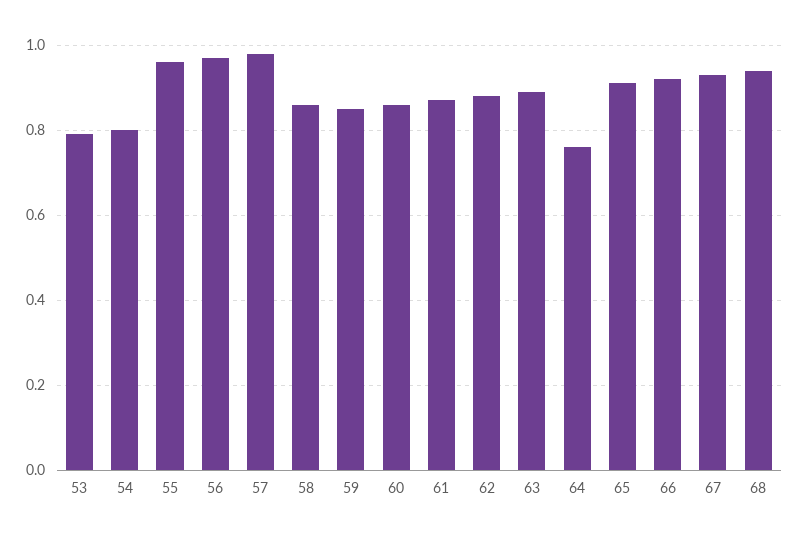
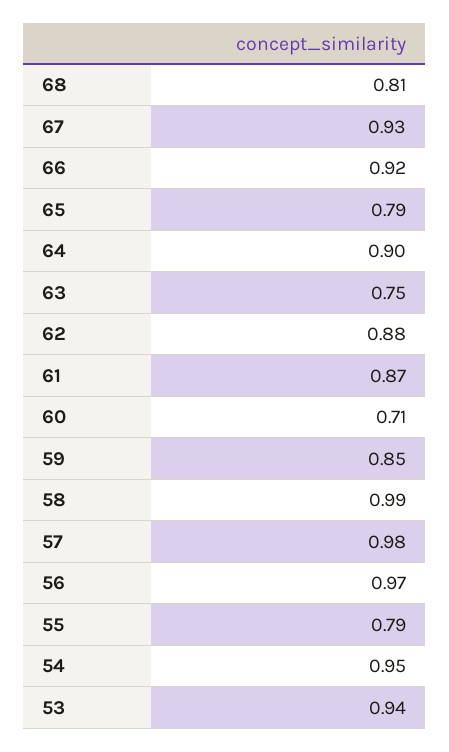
  {
-   "53": 0.8,
+   "53": 0.94,
-   "54": 0.8,
+   "54": 0.95,
-   "55": 0.95,
+   "55": 0.79,
    "56": 0.97,
    "57": 0.98,
-   "58": 0.85,
+   "58": 0.99,
    "59": 0.85,
-   "60": 0.85,
+   "60": 0.71,
    "61": 0.87,
    "62": 0.88,
-   "63": 0.9,
+   "63": 0.75,
-   "64": 0.75,
+   "64": 0.9,
-   "65": 0.9,
+   "65": 0.79,
    "66": 0.92,
    "67": 0.93,
-   "68": 0.95
+   "68": 0.81
  }

